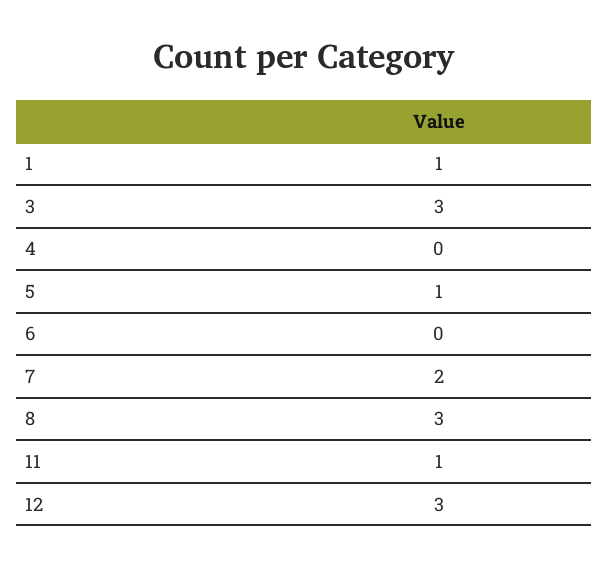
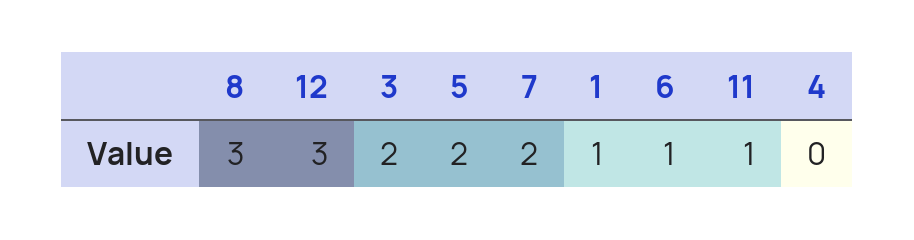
  {
    "1": 1,
-   "3": 3,
+   "3": 2,
    "4": 0,
-   "5": 1,
+   "5": 2,
-   "6": 0,
+   "6": 1,
    "7": 2,
    "8": 3,
    "11": 1,
    "12": 3
  }

